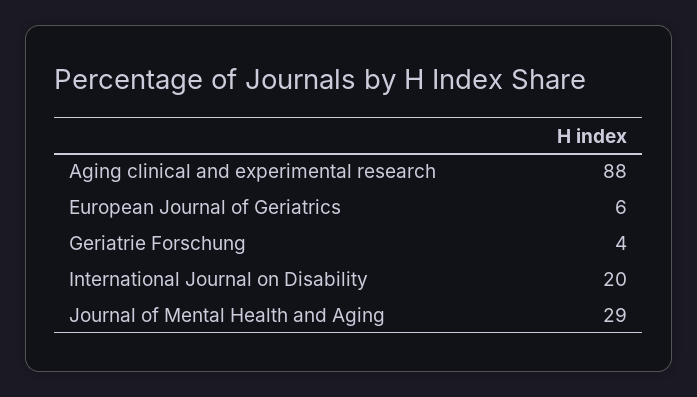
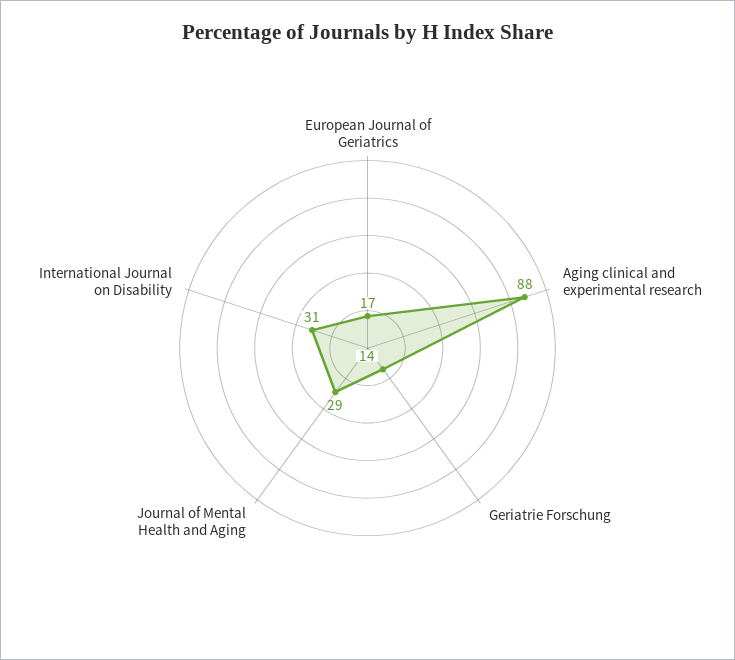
  {
    "Aging clinical and experimental research": 88,
-   "European Journal of Geriatrics": 6,
+   "European Journal of Geriatrics": 17,
-   "Geriatrie Forschung": 4,
+   "Geriatrie Forschung": 14,
-   "International Journal on Disability": 20,
+   "International Journal on Disability": 31,
    "Journal of Mental Health and Aging": 29
  }

